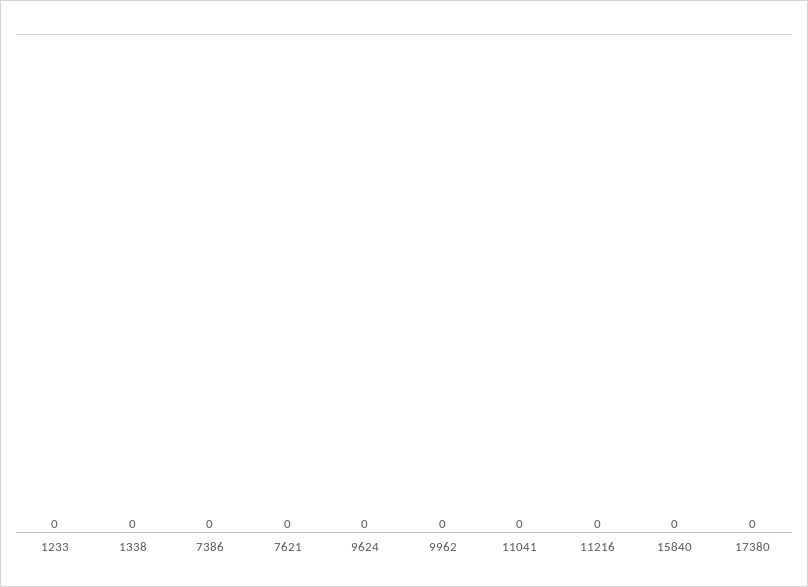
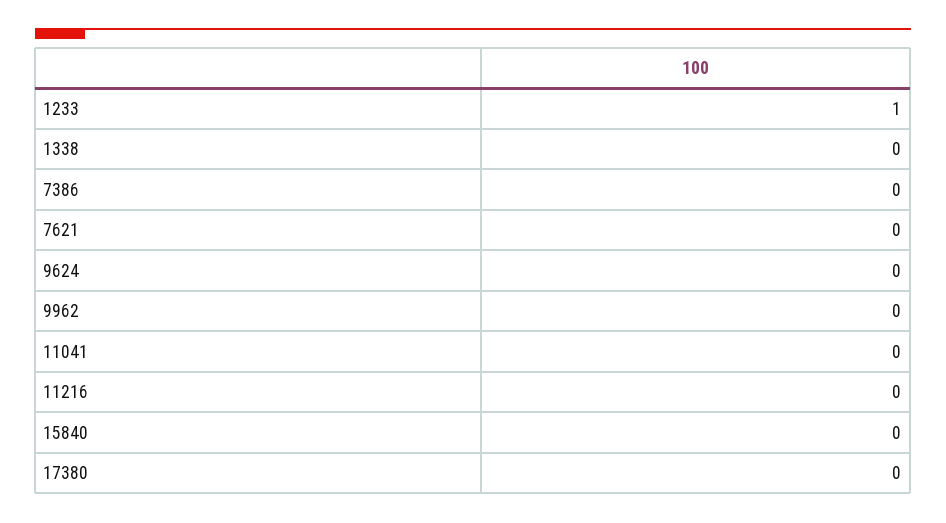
  {
-   "1233": 0,
+   "1233": 1,
    "1338": 0,
    "7386": 0,
    "7621": 0,
    "9624": 0,
    "9962": 0,
    "11041": 0,
    "11216": 0,
    "15840": 0,
    "17380": 0
  }

